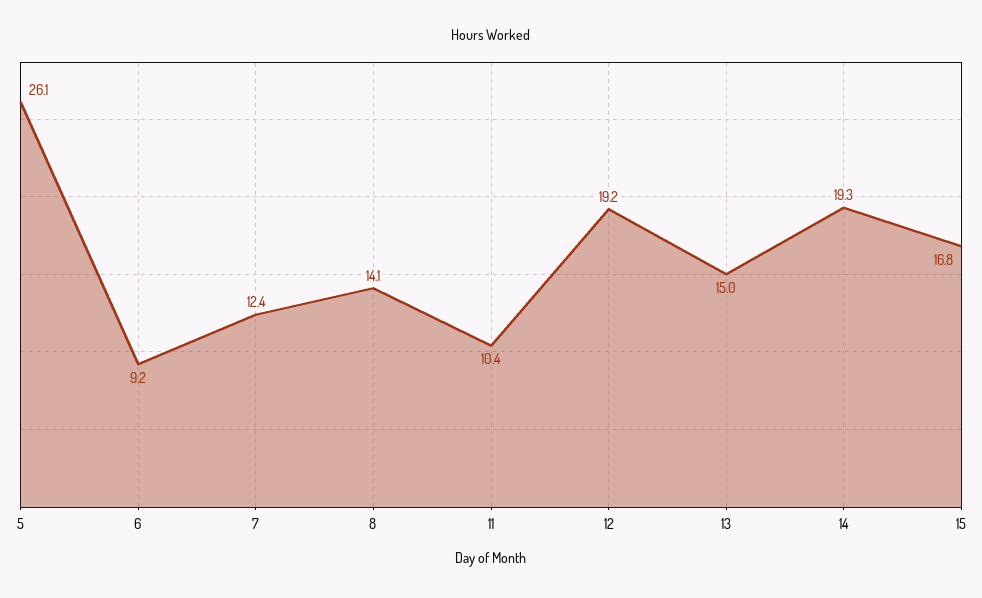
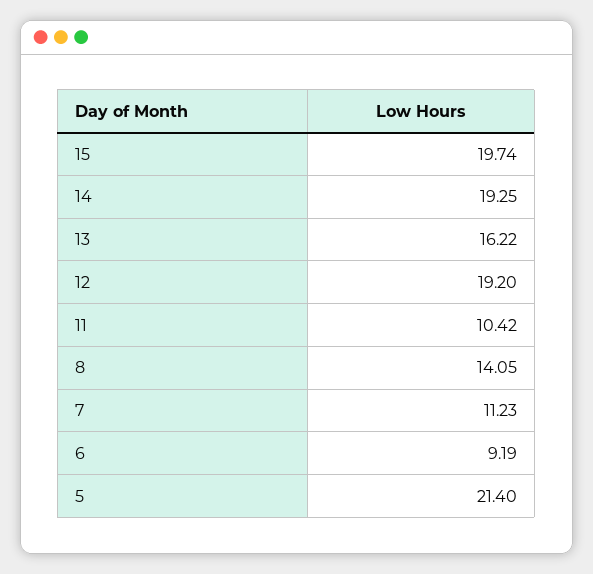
  {
-   "5": 26.1,
+   "5": 21.4,
    "6": 9.19,
-   "7": 12.4,
+   "7": 11.23,
    "8": 14.05,
    "11": 10.42,
    "12": 19.2,
-   "13": 15,
+   "13": 16.22,
    "14": 19.25,
-   "15": 16.8
+   "15": 19.74
  }

